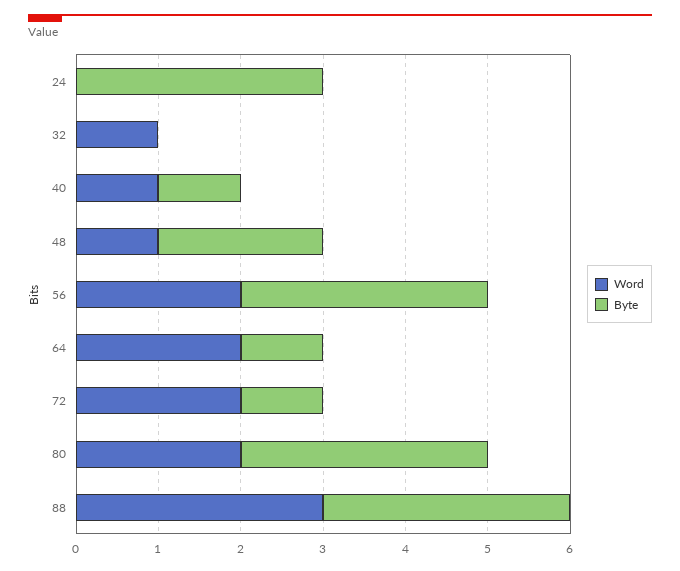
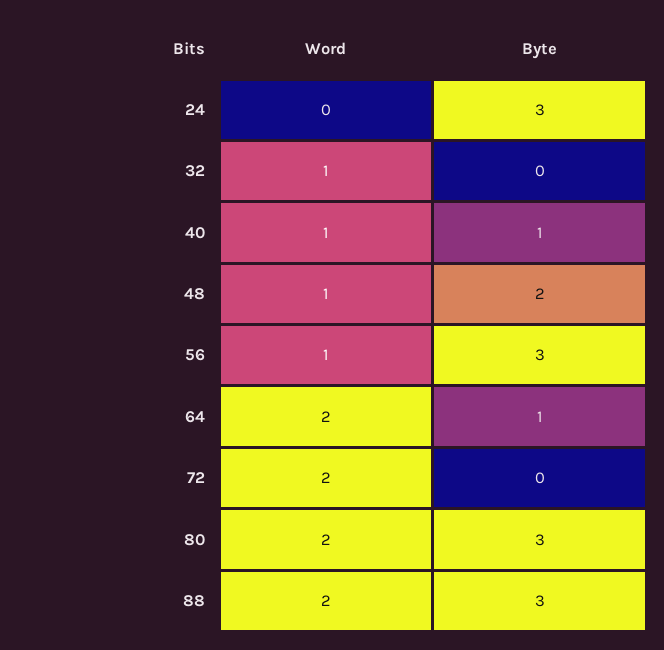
  {
    "Word": {
      "24": 0,
      "32": 1,
      "40": 1,
      "48": 1,
-     "56": 2,
+     "56": 1,
      "64": 2,
      "72": 2,
      "80": 2,
-     "88": 3
+     "88": 2
    },
    "Byte": {
      "24": 3,
      "32": 0,
      "40": 1,
      "48": 2,
      "56": 3,
      "64": 1,
-     "72": 1,
+     "72": 0,
      "80": 3,
      "88": 3
    }
  }

